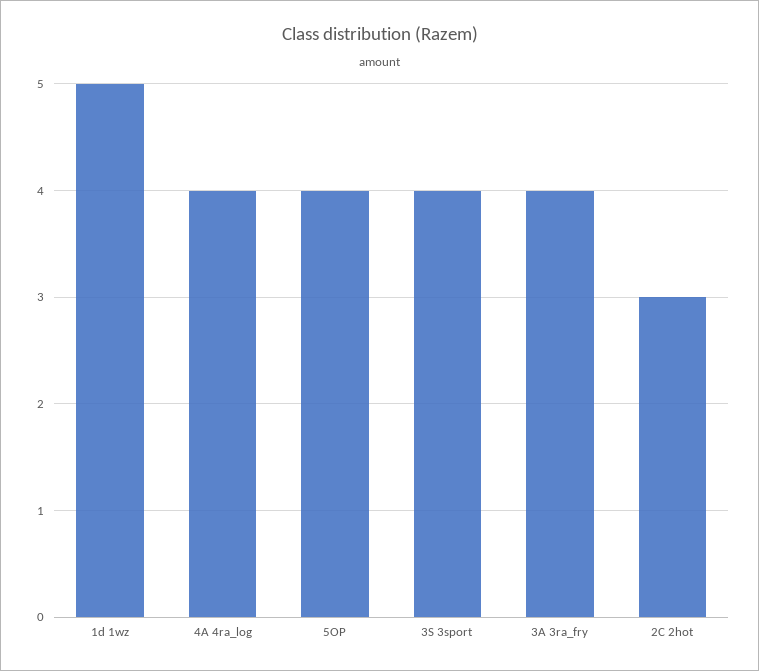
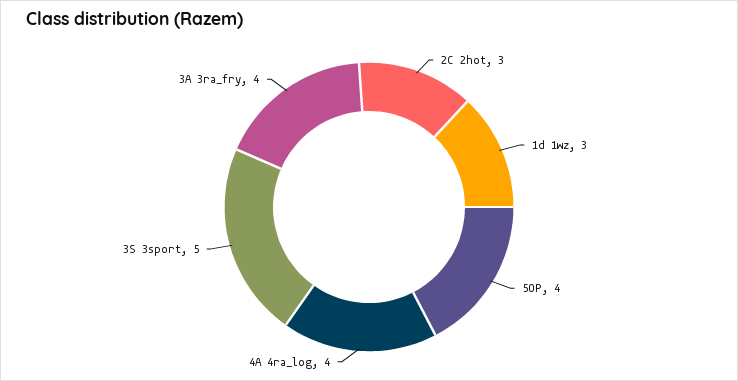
  {
-   "1d 1wz": 5,
+   "1d 1wz": 3,
    "4A 4ra_log": 4,
    "5OP": 4,
-   "3S 3sport": 4,
+   "3S 3sport": 5,
    "3A 3ra_fry": 4,
    "2C 2hot": 3
  }

